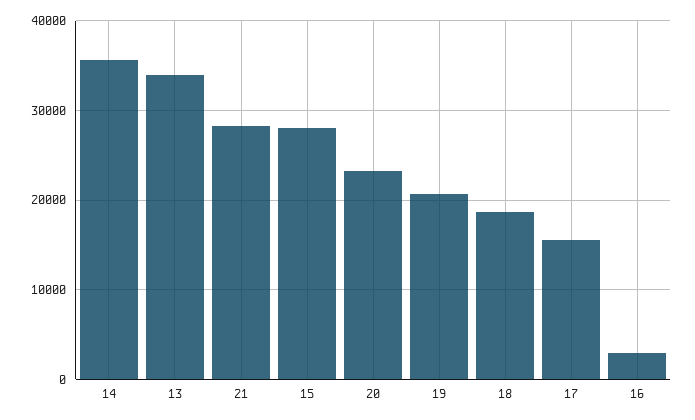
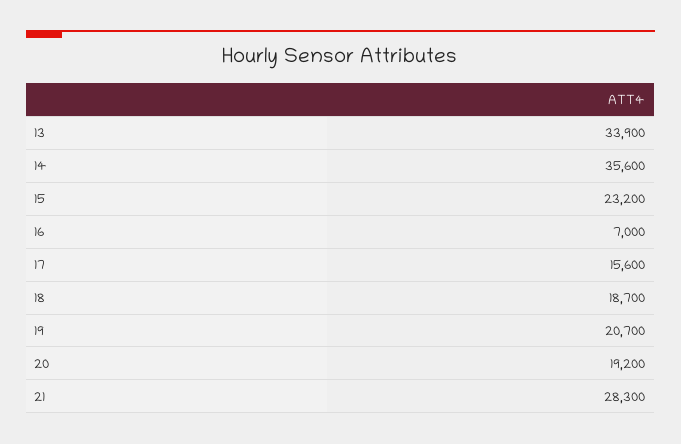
  {
    "14": 35600,
    "13": 33900,
    "21": 28300,
-   "15": 28000,
+   "15": 23200,
-   "20": 23000,
+   "20": 19200,
    "19": 20700,
    "18": 18700,
    "17": 15600,
-   "16": 3000
+   "16": 7000
  }

